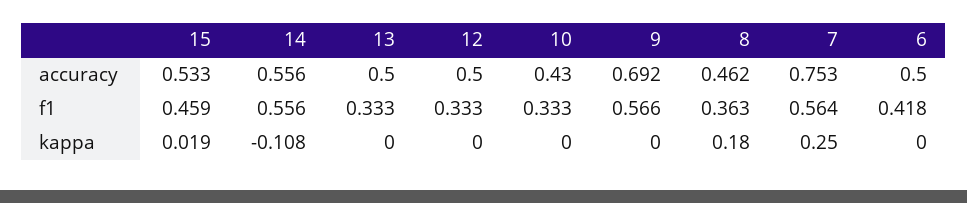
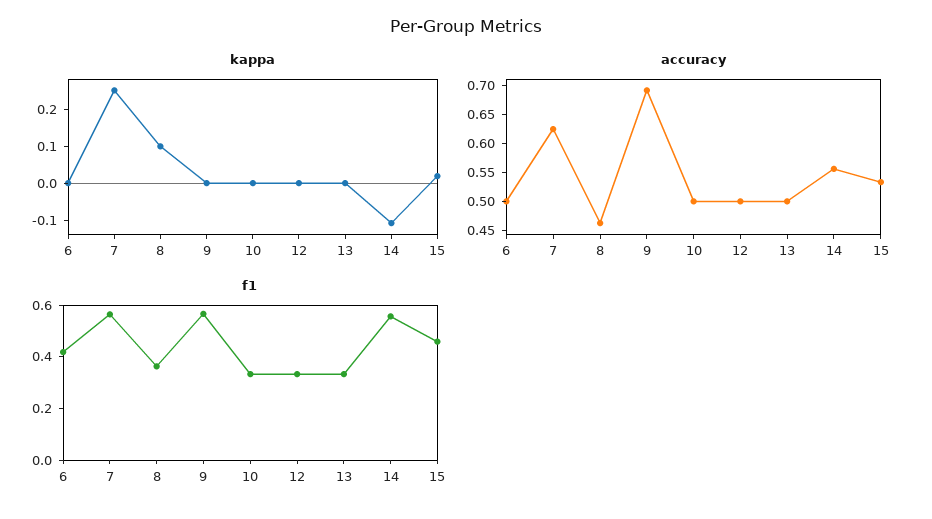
  {
    "accuracy": {
      "15": 0.533,
      "14": 0.556,
      "13": 0.5,
      "12": 0.5,
-     "10": 0.43,
+     "10": 0.5,
      "9": 0.692,
      "8": 0.462,
-     "7": 0.753,
+     "7": 0.625,
      "6": 0.5
    },
    "f1": {
      "15": 0.459,
      "14": 0.556,
      "13": 0.333,
      "12": 0.333,
      "10": 0.333,
      "9": 0.566,
      "8": 0.363,
      "7": 0.564,
      "6": 0.418
    },
    "kappa": {
      "15": 0.019,
      "14": -0.108,
      "13": 0,
      "12": 0,
      "10": 0,
      "9": 0,
-     "8": 0.18,
+     "8": 0.1,
      "7": 0.25,
      "6": 0
    }
  }

